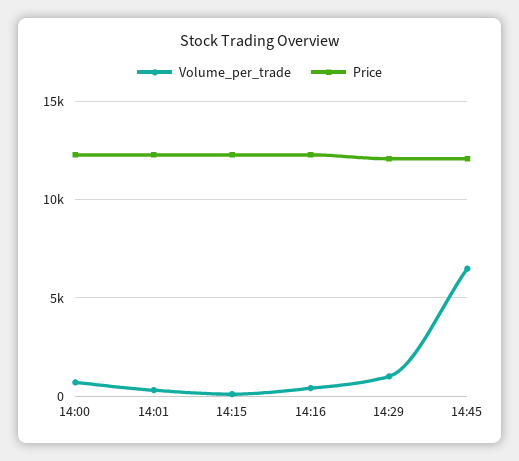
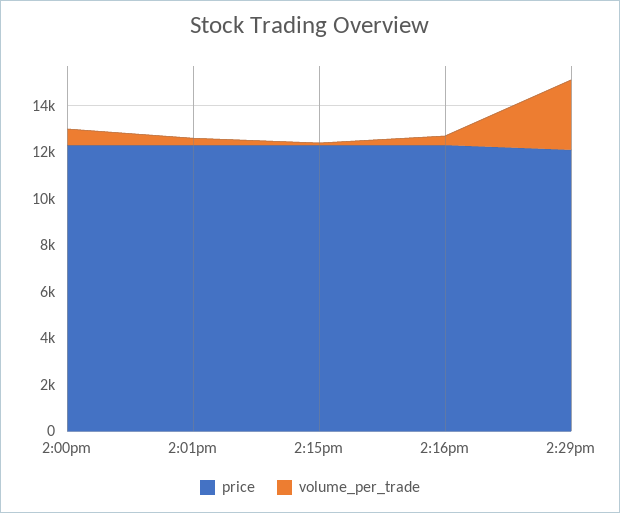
  {
    "Volume_per_trade": {
      "14:00": 500,
      "14:01": 500,
      "14:15": 0,
      "14:16": 500,
-     "14:29": 1000,
+     "14:29": 3000
-     "14:45": 6500
    },
    "Price": {
      "14:00": 12500,
      "14:01": 12500,
      "14:15": 12500,
      "14:16": 12500,
-     "14:29": 12000,
+     "14:29": 12000
-     "14:45": 12000
    }
  }

